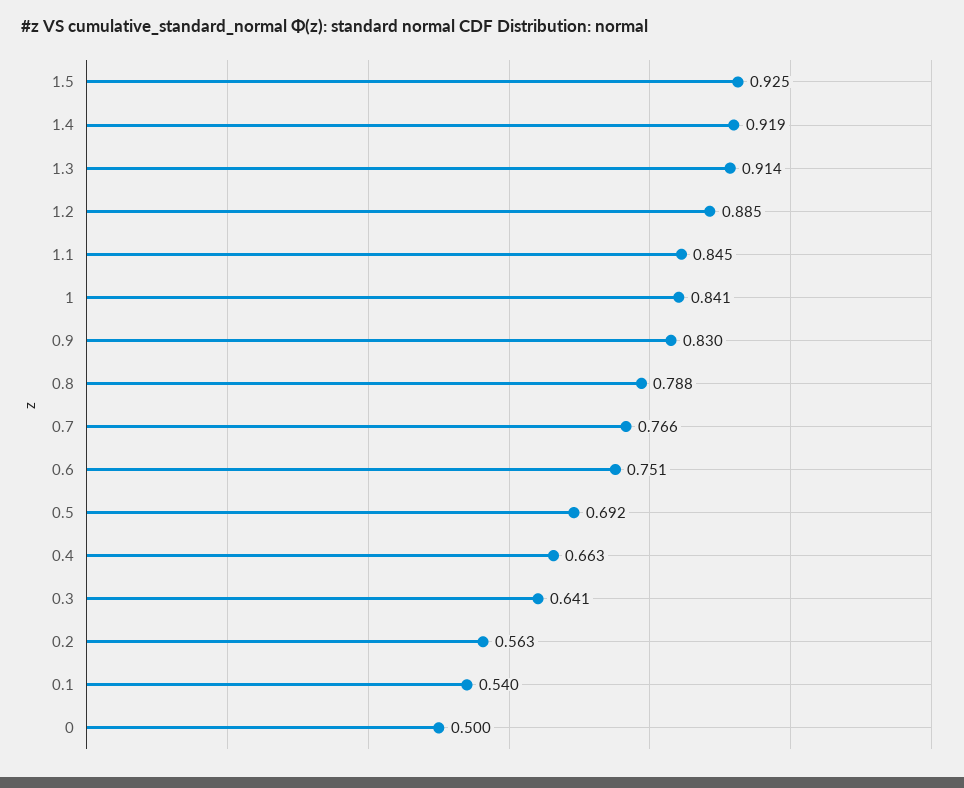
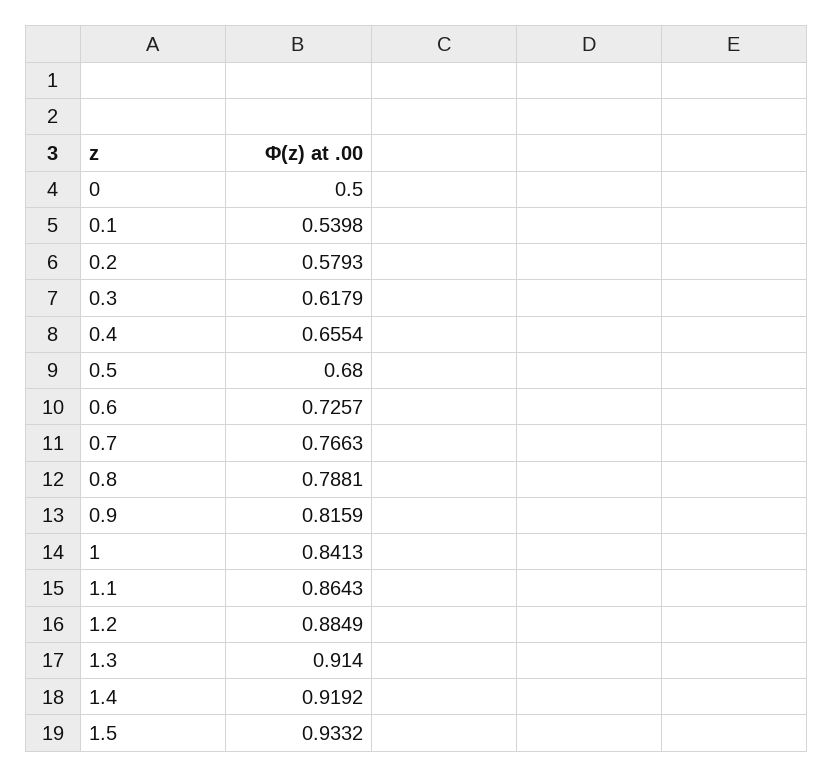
  {
-   "1.5": 0.925,
+   "1.5": 0.9332,
    "1.4": 0.9192,
    "1.3": 0.914,
    "1.2": 0.8849,
-   "1.1": 0.845,
+   "1.1": 0.8643,
    "1": 0.8413,
-   "0.9": 0.83,
+   "0.9": 0.8159,
    "0.8": 0.7881,
    "0.7": 0.7663,
-   "0.6": 0.751,
+   "0.6": 0.7257,
-   "0.5": 0.692,
+   "0.5": 0.68,
-   "0.4": 0.663,
+   "0.4": 0.6554,
-   "0.3": 0.641,
+   "0.3": 0.6179,
-   "0.2": 0.563,
+   "0.2": 0.5793,
    "0.1": 0.5398,
    "0": 0.5
  }

